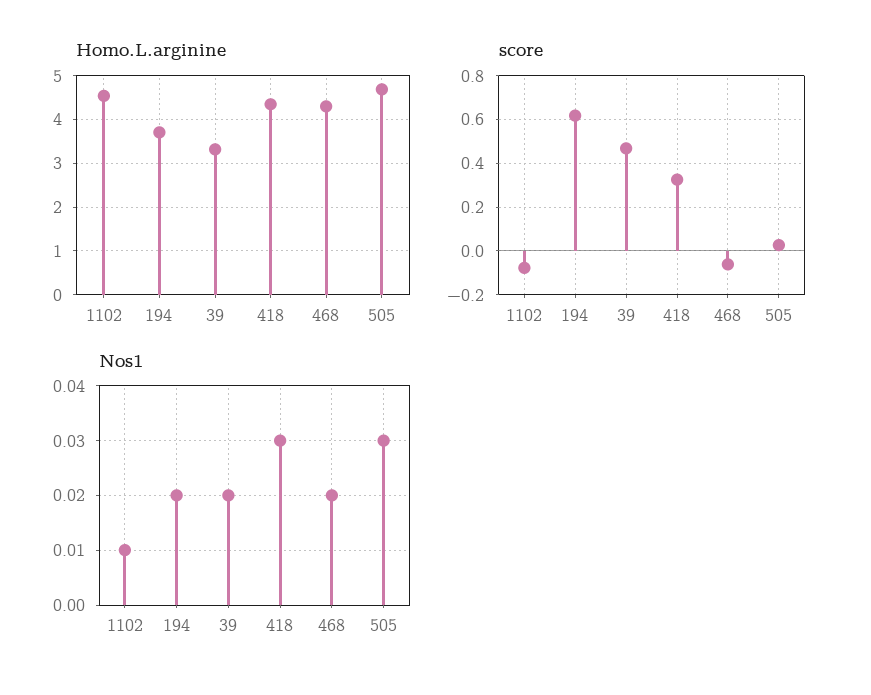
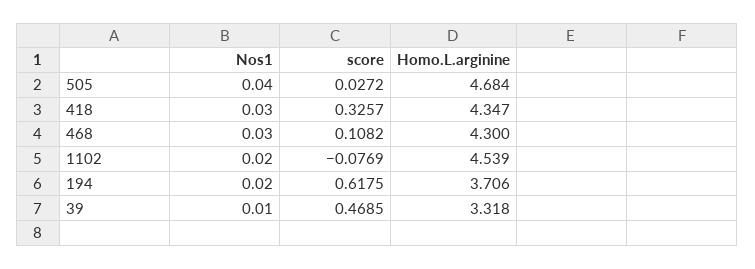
  {
    "Homo.L.arginine": {
      "1102": 4.539,
      "194": 3.706,
      "39": 3.318,
      "418": 4.347,
      "468": 4.3,
      "505": 4.684
    },
    "score": {
      "1102": -0.0769,
      "194": 0.6175,
      "39": 0.4685,
      "418": 0.3257,
-     "468": -0.05,
+     "468": 0.1082,
      "505": 0.0272
    },
    "Nos1": {
-     "1102": 0.01,
+     "1102": 0.02,
      "194": 0.02,
-     "39": 0.02,
+     "39": 0.01,
      "418": 0.03,
-     "468": 0.02,
+     "468": 0.03,
-     "505": 0.03
+     "505": 0.04
    }
  }

